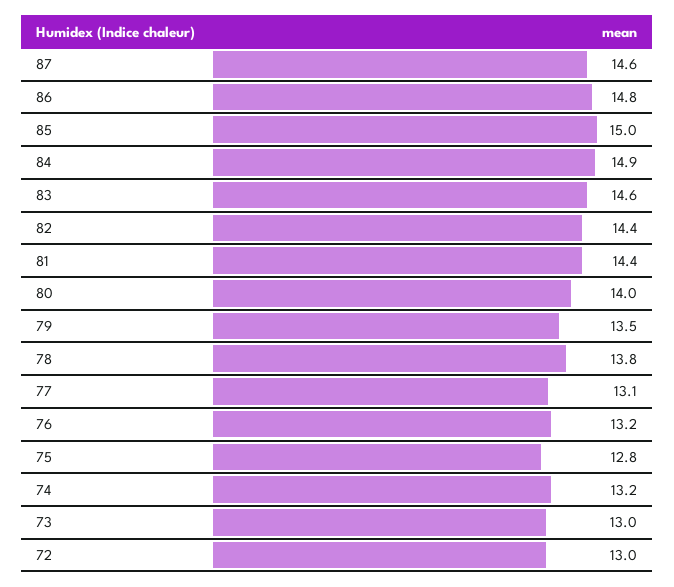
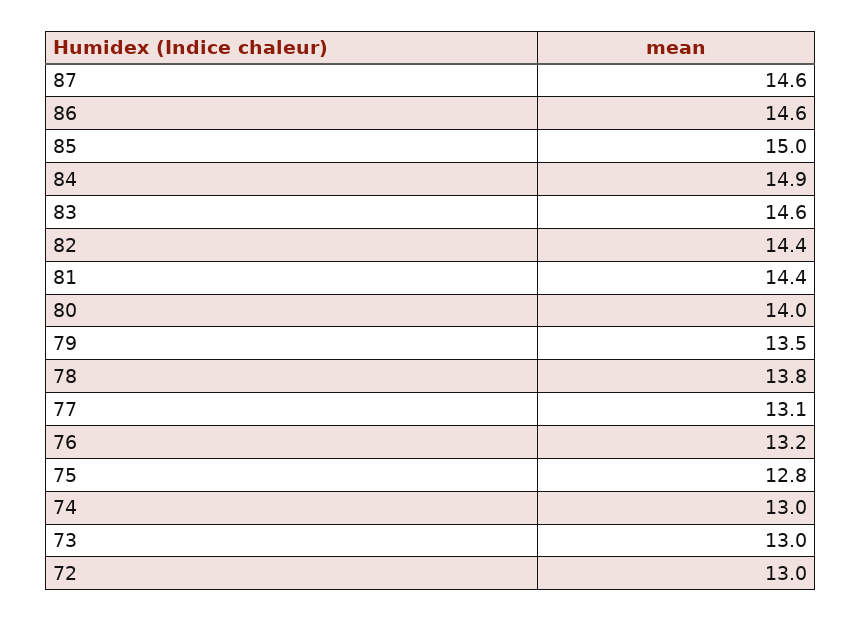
  {
    "87": 14.6,
-   "86": 14.8,
+   "86": 14.6,
    "85": 15,
    "84": 14.9,
    "83": 14.6,
    "82": 14.4,
    "81": 14.4,
    "80": 14,
    "79": 13.5,
    "78": 13.8,
    "77": 13.1,
    "76": 13.2,
    "75": 12.8,
-   "74": 13.2,
+   "74": 13,
    "73": 13,
    "72": 13
  }

